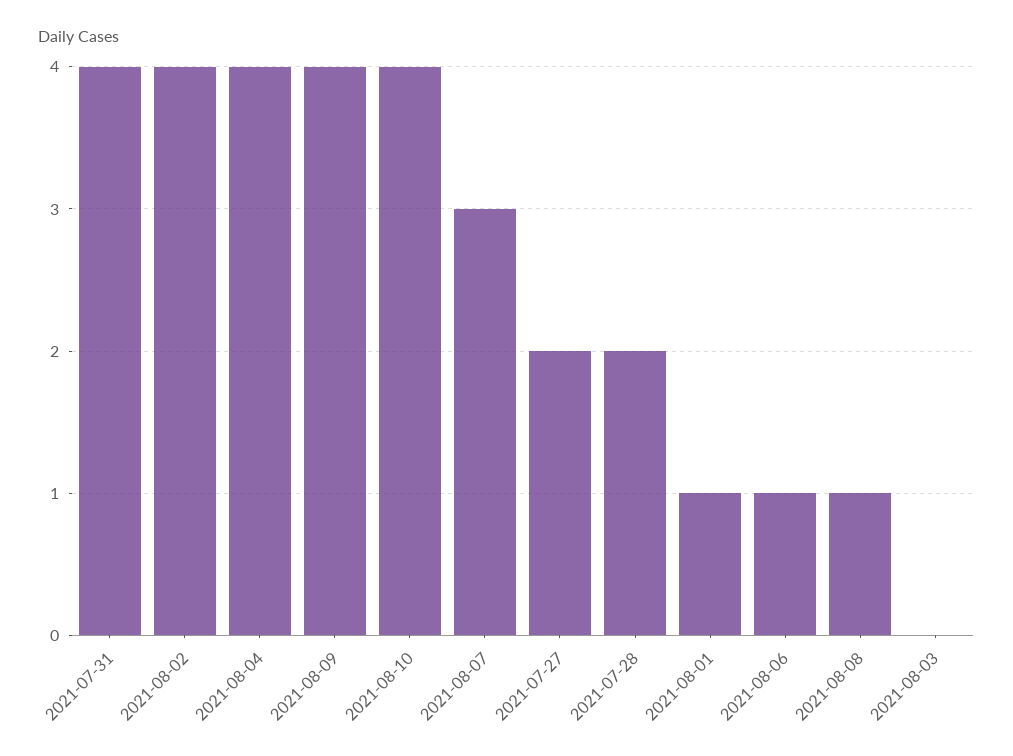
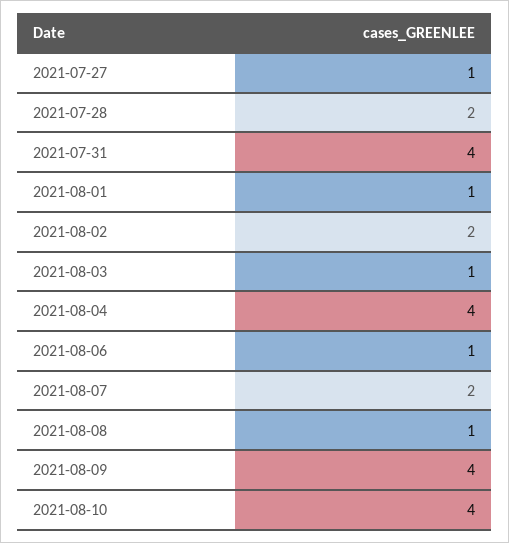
  {
    "2021-07-31": 4,
-   "2021-08-02": 4,
+   "2021-08-02": 2,
    "2021-08-04": 4,
    "2021-08-09": 4,
    "2021-08-10": 4,
-   "2021-08-07": 3,
+   "2021-08-07": 2,
-   "2021-07-27": 2,
+   "2021-07-27": 1,
    "2021-07-28": 2,
    "2021-08-01": 1,
    "2021-08-06": 1,
    "2021-08-08": 1,
-   "2021-08-03": 0
+   "2021-08-03": 1
  }

